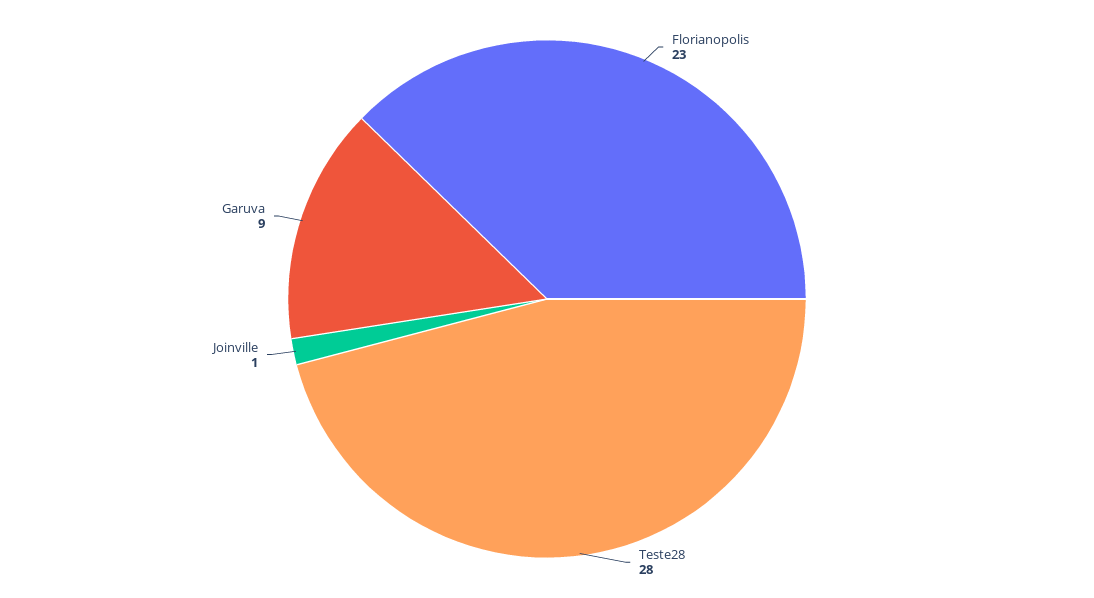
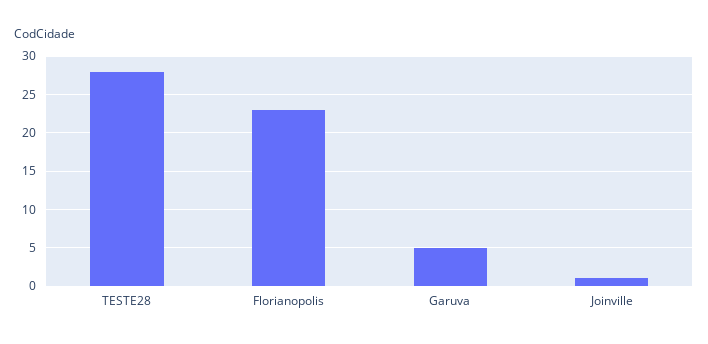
  {
    "Florianopolis": 23,
    "Teste28": 28,
    "Joinville": 1,
-   "Garuva": 9
+   "Garuva": 5
  }

